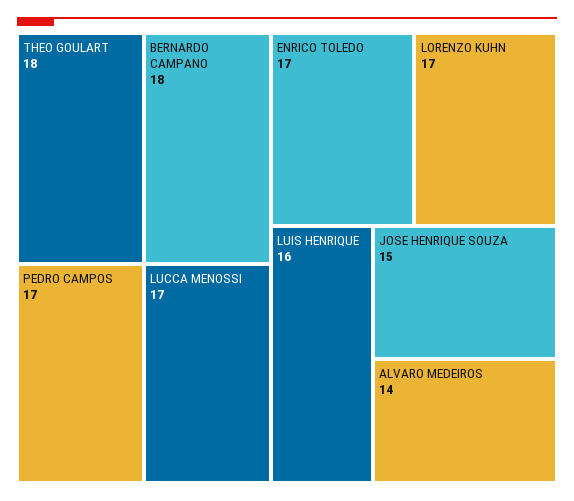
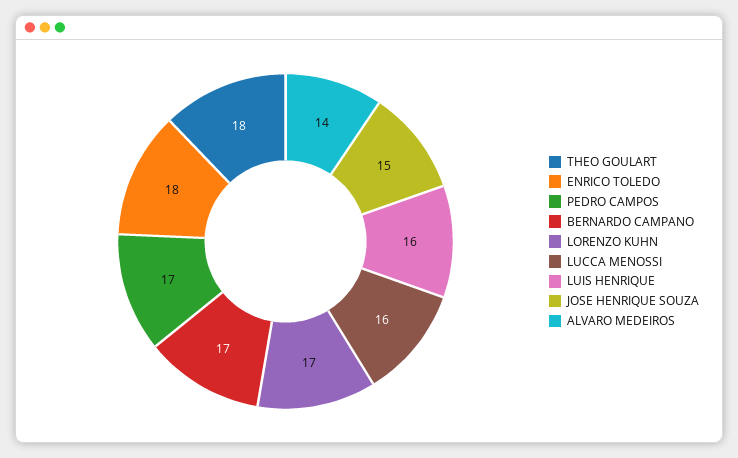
  {
    "THEO GOULART": 18,
-   "BERNARDO CAMPANO": 18,
+   "BERNARDO CAMPANO": 17,
    "PEDRO CAMPOS": 17,
-   "LUCCA MENOSSI": 17,
+   "LUCCA MENOSSI": 16,
-   "ENRICO TOLEDO": 17,
+   "ENRICO TOLEDO": 18,
    "LORENZO KUHN": 17,
    "LUIS HENRIQUE": 16,
    "JOSE HENRIQUE SOUZA": 15,
    "ALVARO MEDEIROS": 14
  }

